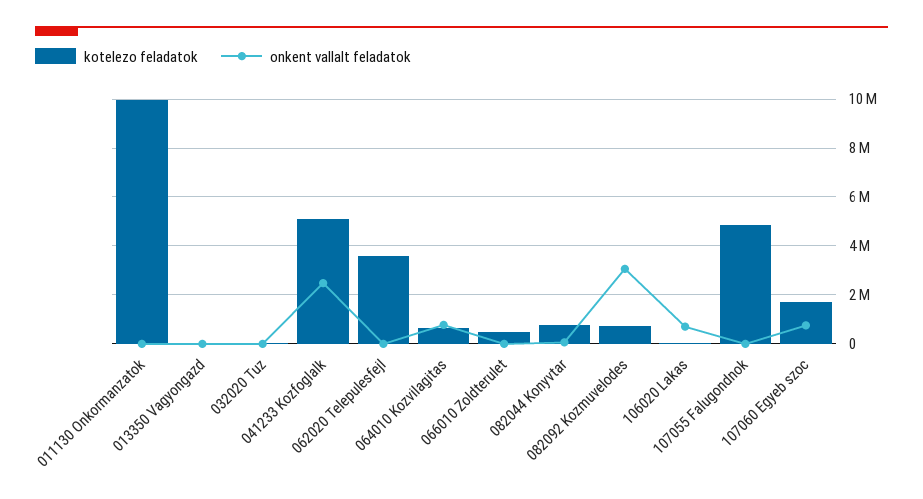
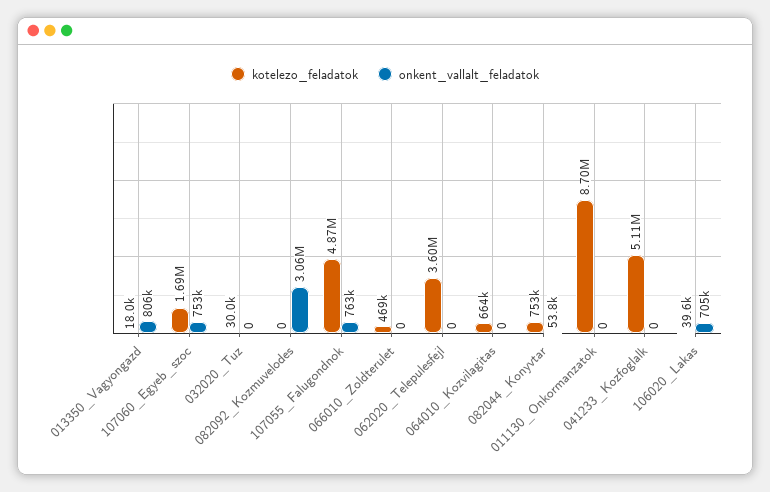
  {
    "kotelezo feladatok": {
-     "011130 Onkormanzatok": 10000000,
+     "011130 Onkormanzatok": 8700000,
      "013350 Vagyongazd": 18000,
      "032020 Tuz": 30000,
      "041233 Kozfoglalk": 5110000,
      "062020 Telepulesfejl": 3600000,
      "064010 Kozvilagitas": 664000,
      "066010 Zoldterulet": 469000,
      "082044 Konyvtar": 753000,
-     "082092 Kozmuvelodes": 750000,
+     "082092 Kozmuvelodes": 0,
      "106020 Lakas": 39600,
      "107055 Falugondnok": 4870000,
      "107060 Egyeb szoc": 1690000
    },
    "onkent vallalt feladatok": {
      "011130 Onkormanzatok": 0,
-     "013350 Vagyongazd": 0,
+     "013350 Vagyongazd": 806000,
      "032020 Tuz": 0,
-     "041233 Kozfoglalk": 2500000,
+     "041233 Kozfoglalk": 0,
      "062020 Telepulesfejl": 0,
-     "064010 Kozvilagitas": 750000,
+     "064010 Kozvilagitas": 0,
      "066010 Zoldterulet": 0,
      "082044 Konyvtar": 53800,
      "082092 Kozmuvelodes": 3060000,
      "106020 Lakas": 705000,
-     "107055 Falugondnok": 0,
+     "107055 Falugondnok": 763000,
      "107060 Egyeb szoc": 753000
    }
  }

